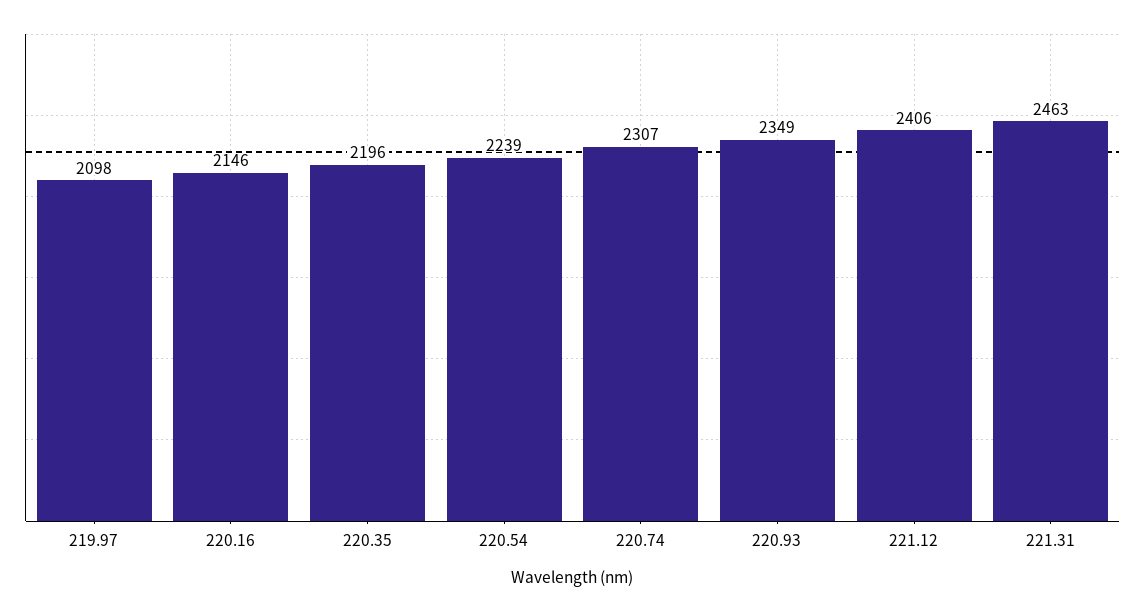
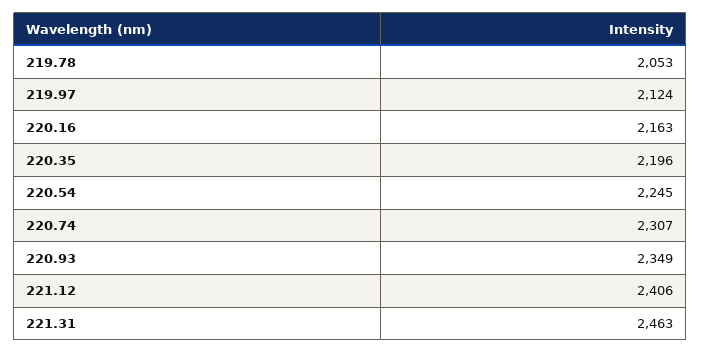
  {
-   "219.97": 2098,
+   "219.97": 2124,
-   "220.16": 2146,
+   "220.16": 2163,
    "220.35": 2196,
-   "220.54": 2239,
+   "220.54": 2245,
    "220.74": 2307,
    "220.93": 2349,
    "221.12": 2406,
-   "221.31": 2463
+   "221.31": 2463,
+   "219.78": 2053
  }

